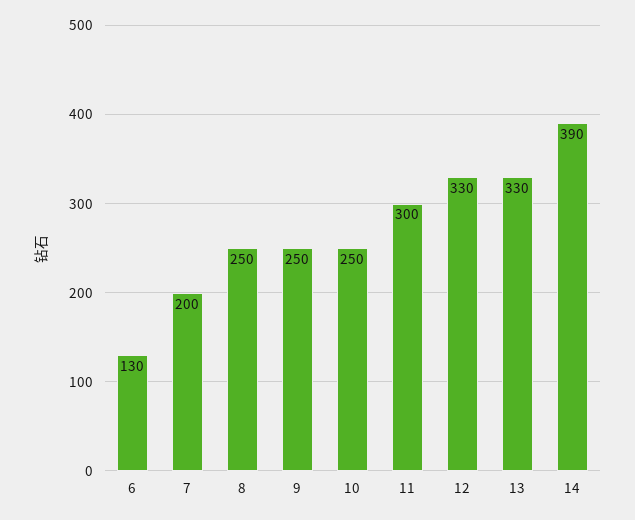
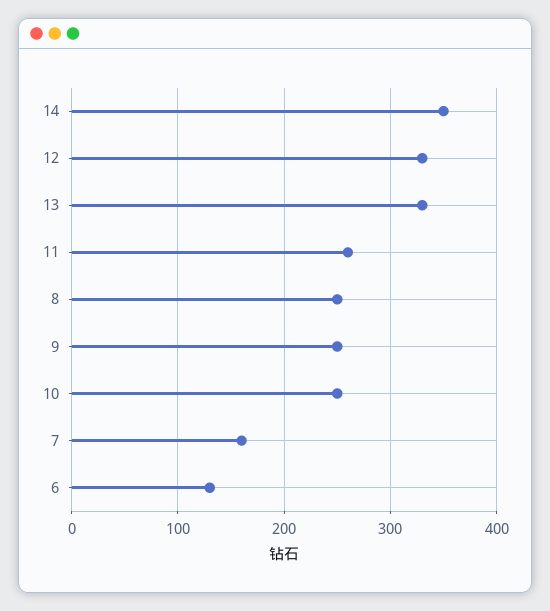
  {
    "6": 130,
-   "7": 200,
+   "7": 160,
    "8": 250,
    "9": 250,
    "10": 250,
-   "11": 300,
+   "11": 260,
    "12": 330,
    "13": 330,
-   "14": 390
+   "14": 350
  }

